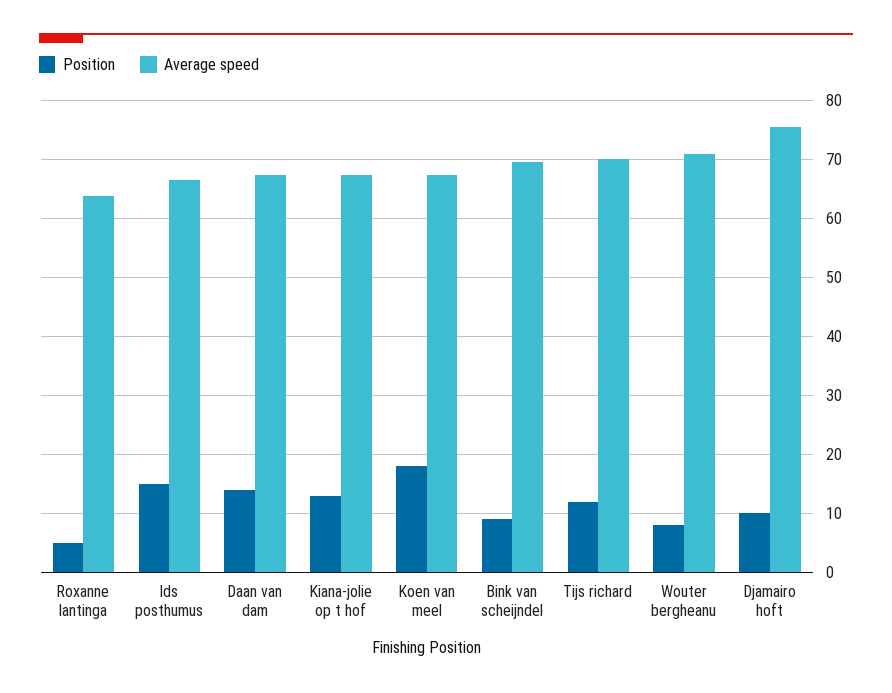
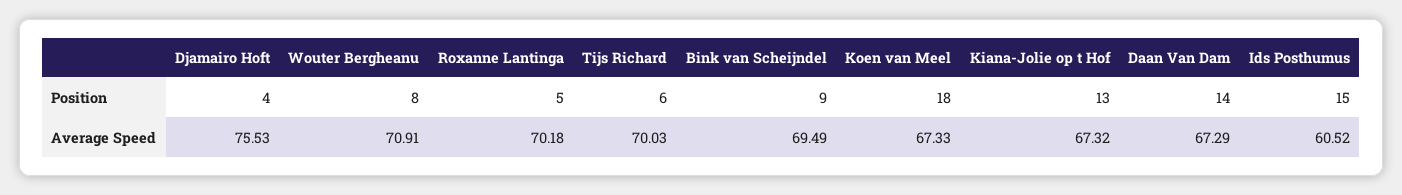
  {
    "Position": {
      "Roxanne lantinga": 5,
      "Ids posthumus": 15,
      "Daan van dam": 14,
      "Kiana-jolie op t hof": 13,
      "Koen van meel": 18,
      "Bink van scheijndel": 9,
-     "Tijs richard": 12,
+     "Tijs richard": 6,
      "Wouter bergheanu": 8,
-     "Djamairo hoft": 10
+     "Djamairo hoft": 4
    },
    "Average speed": {
-     "Roxanne lantinga": 64,
+     "Roxanne lantinga": 70.18,
-     "Ids posthumus": 66,
+     "Ids posthumus": 60.52,
      "Daan van dam": 67.29,
      "Kiana-jolie op t hof": 67.32,
      "Koen van meel": 67.33,
      "Bink van scheijndel": 69.49,
      "Tijs richard": 70.03,
      "Wouter bergheanu": 70.91,
      "Djamairo hoft": 75.53
    }
  }

